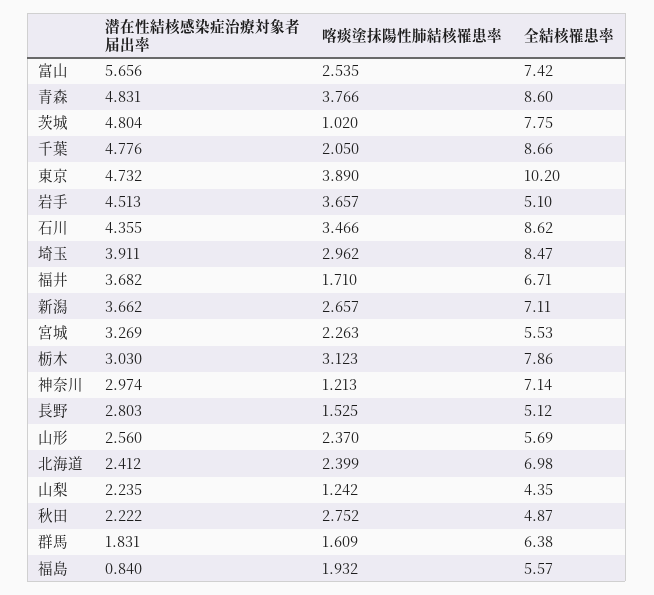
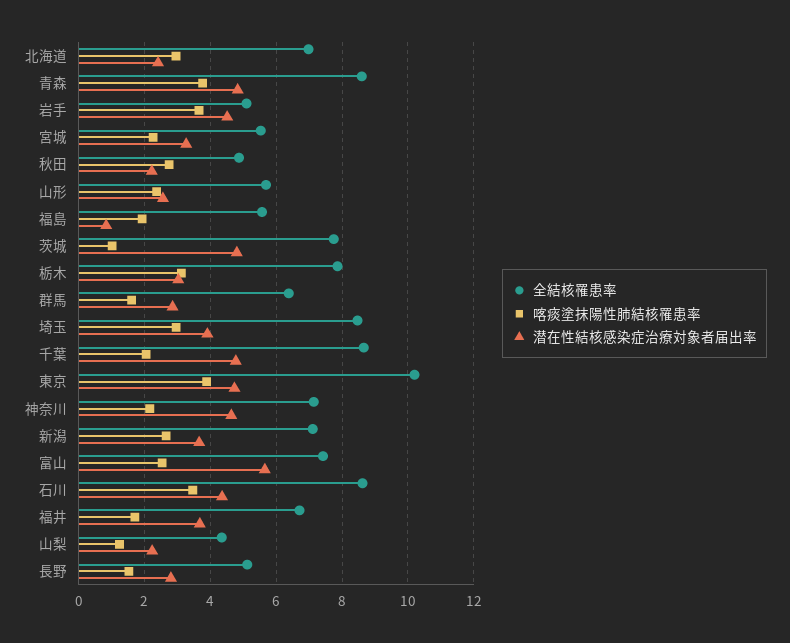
  {
    "潜在性結核感染症治療対象者届出率": {
      "富山": 5.656,
      "青森": 4.831,
      "茨城": 4.804,
      "千葉": 4.776,
      "東京": 4.732,
      "岩手": 4.513,
      "石川": 4.355,
      "埼玉": 3.911,
      "福井": 3.682,
      "新潟": 3.662,
      "宮城": 3.269,
      "栃木": 3.03,
-     "神奈川": 2.974,
+     "神奈川": 4.6,
      "長野": 2.803,
      "山形": 2.56,
      "北海道": 2.412,
      "山梨": 2.235,
      "秋田": 2.222,
-     "群馬": 1.831,
+     "群馬": 2.8,
      "福島": 0.84
    },
    "喀痰塗抹陽性肺結核罹患率": {
      "富山": 2.535,
      "青森": 3.766,
      "茨城": 1.02,
      "千葉": 2.05,
      "東京": 3.89,
      "岩手": 3.657,
      "石川": 3.466,
      "埼玉": 2.962,
      "福井": 1.71,
      "新潟": 2.657,
      "宮城": 2.263,
      "栃木": 3.123,
-     "神奈川": 1.213,
+     "神奈川": 2.2,
      "長野": 1.525,
      "山形": 2.37,
-     "北海道": 2.399,
+     "北海道": 3,
      "山梨": 1.242,
      "秋田": 2.752,
      "群馬": 1.609,
      "福島": 1.932
    },
    "全結核罹患率": {
      "富山": 7.42,
      "青森": 8.6,
      "茨城": 7.75,
      "千葉": 8.66,
      "東京": 10.2,
      "岩手": 5.1,
      "石川": 8.62,
      "埼玉": 8.47,
      "福井": 6.71,
      "新潟": 7.11,
      "宮城": 5.53,
      "栃木": 7.86,
      "神奈川": 7.14,
      "長野": 5.12,
      "山形": 5.69,
      "北海道": 6.98,
      "山梨": 4.35,
      "秋田": 4.87,
      "群馬": 6.38,
      "福島": 5.57
    }
  }

